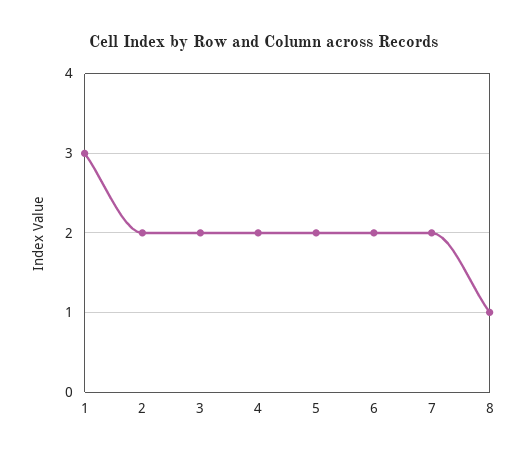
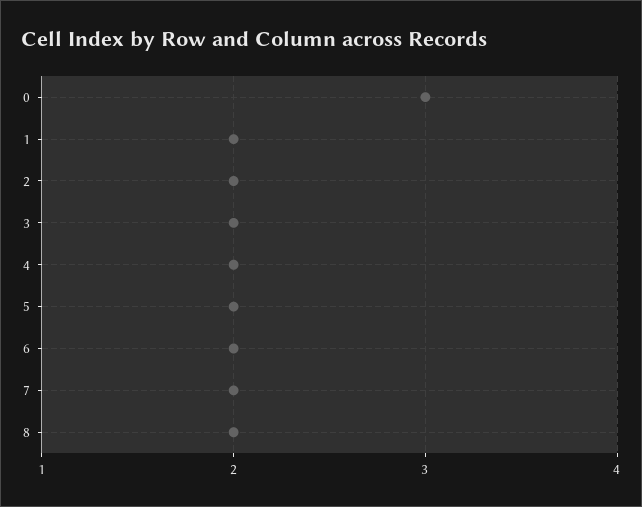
  {
-   "1": 3,
+   "1": 2,
    "2": 2,
    "3": 2,
    "4": 2,
    "5": 2,
    "6": 2,
    "7": 2,
-   "8": 1
+   "8": 2,
+   "0": 3
  }

